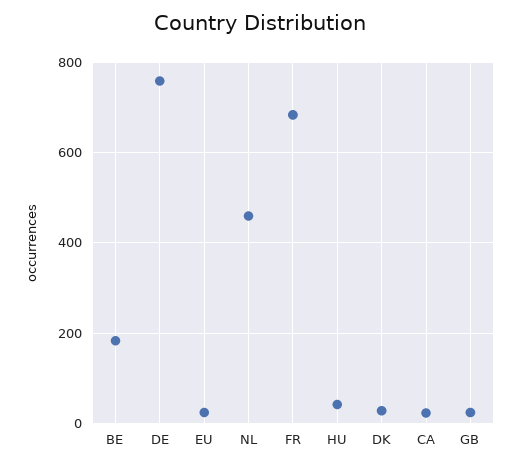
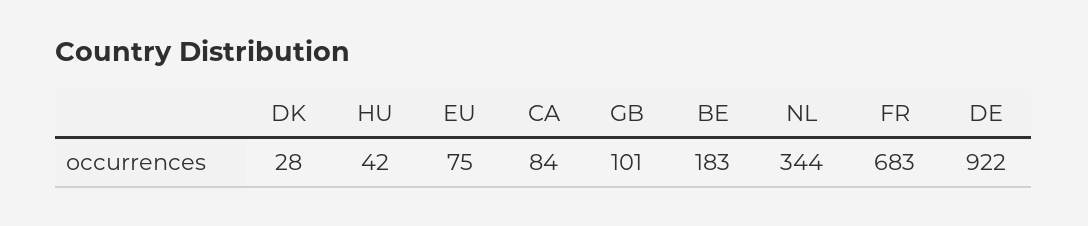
  {
    "BE": 183,
-   "DE": 760,
+   "DE": 922,
-   "EU": 20,
+   "EU": 75,
-   "NL": 460,
+   "NL": 344,
    "FR": 683,
    "HU": 42,
    "DK": 28,
-   "CA": 20,
+   "CA": 84,
-   "GB": 20
+   "GB": 101
  }

